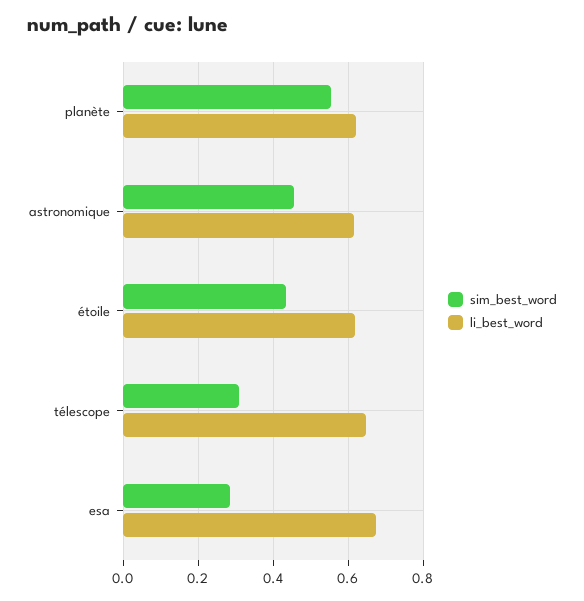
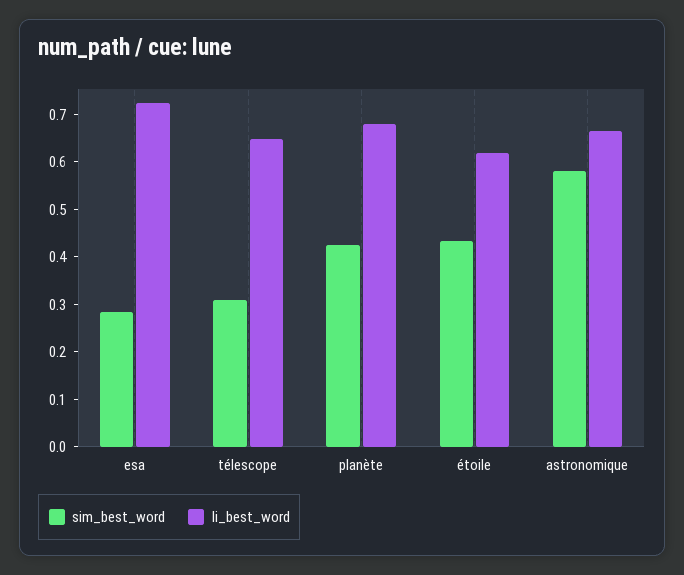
  {
    "sim_best_word": {
-     "planète": 0.56,
+     "planète": 0.42,
-     "astronomique": 0.46,
+     "astronomique": 0.58,
      "étoile": 0.44,
      "télescope": 0.32,
      "esa": 0.28
    },
    "li_best_word": {
-     "planète": 0.62,
+     "planète": 0.68,
-     "astronomique": 0.62,
+     "astronomique": 0.66,
      "étoile": 0.62,
      "télescope": 0.64,
-     "esa": 0.68
+     "esa": 0.72
    }
  }

